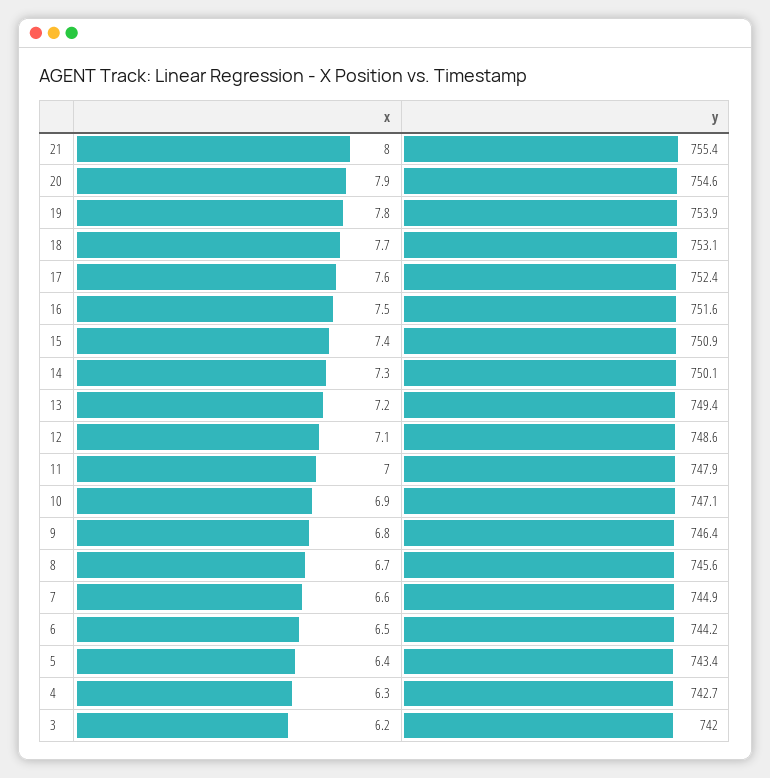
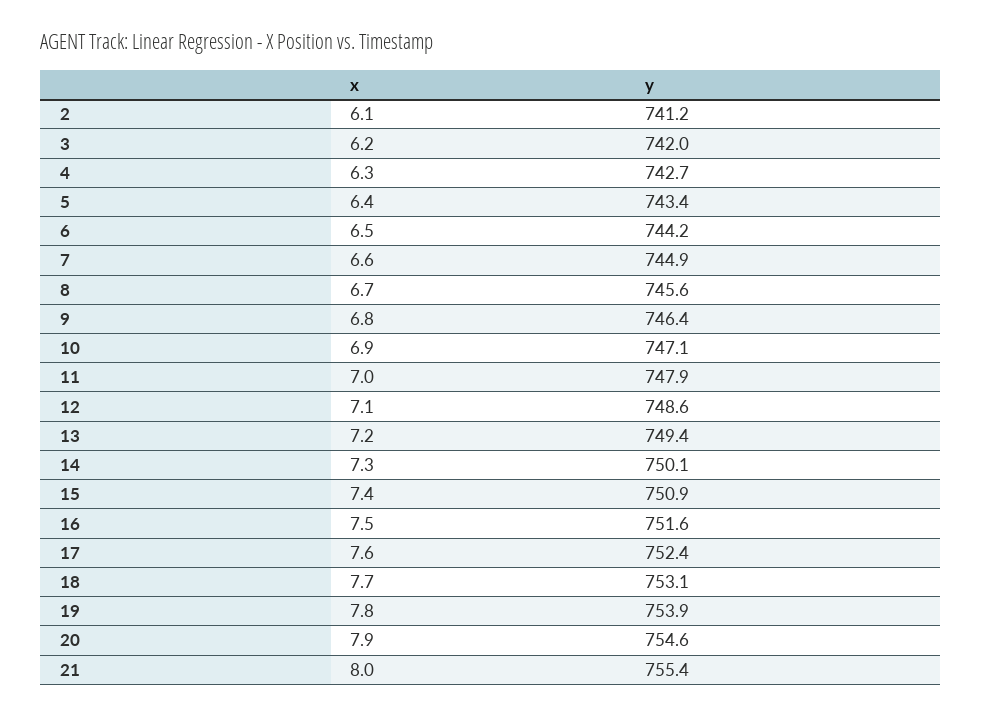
  {
    "x": {
      "21": 8,
      "20": 7.9,
      "19": 7.8,
      "18": 7.7,
      "17": 7.6,
      "16": 7.5,
      "15": 7.4,
      "14": 7.3,
      "13": 7.2,
      "12": 7.1,
      "11": 7,
      "10": 6.9,
      "9": 6.8,
      "8": 6.7,
      "7": 6.6,
      "6": 6.5,
      "5": 6.4,
      "4": 6.3,
-     "3": 6.2
+     "3": 6.2,
+     "2": 6.1
    },
    "y": {
      "21": 755.4,
      "20": 754.6,
      "19": 753.9,
      "18": 753.1,
      "17": 752.4,
      "16": 751.6,
      "15": 750.9,
      "14": 750.1,
      "13": 749.4,
      "12": 748.6,
      "11": 747.9,
      "10": 747.1,
      "9": 746.4,
      "8": 745.6,
      "7": 744.9,
      "6": 744.2,
      "5": 743.4,
      "4": 742.7,
-     "3": 742
+     "3": 742,
+     "2": 741.2
    }
  }

